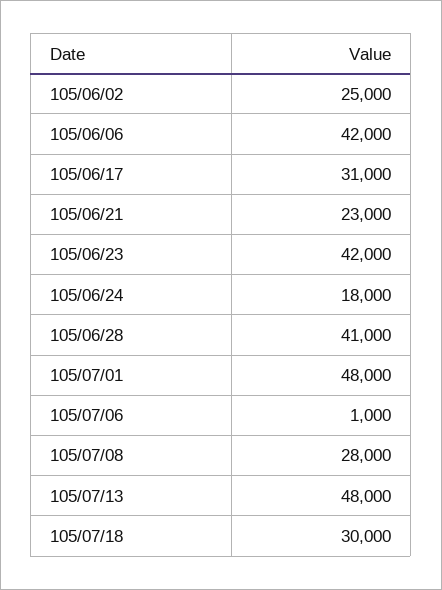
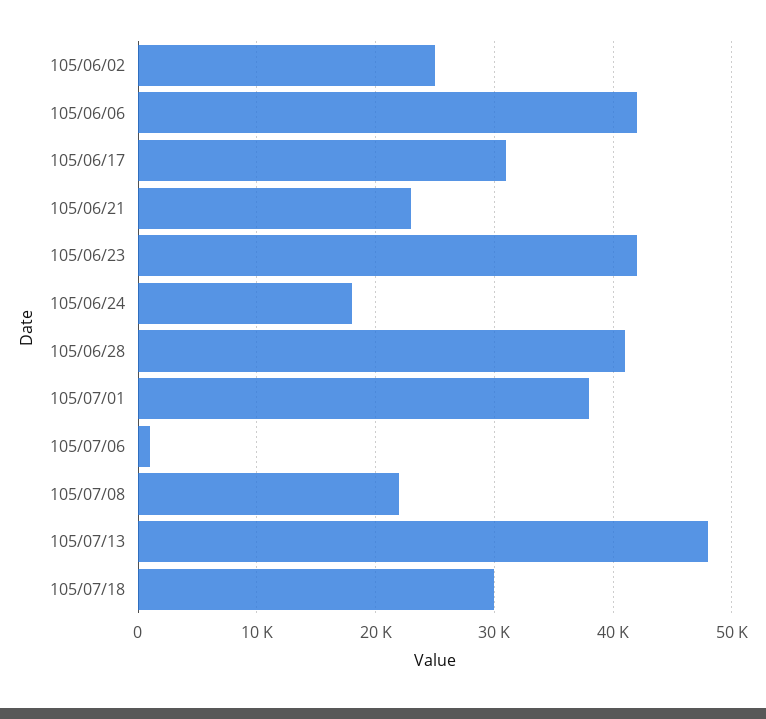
  {
    "105/06/02": 25000,
    "105/06/06": 42000,
    "105/06/17": 31000,
    "105/06/21": 23000,
    "105/06/23": 42000,
    "105/06/24": 18000,
    "105/06/28": 41000,
-   "105/07/01": 48000,
+   "105/07/01": 38000,
    "105/07/06": 1000,
-   "105/07/08": 28000,
+   "105/07/08": 22000,
    "105/07/13": 48000,
    "105/07/18": 30000
  }

